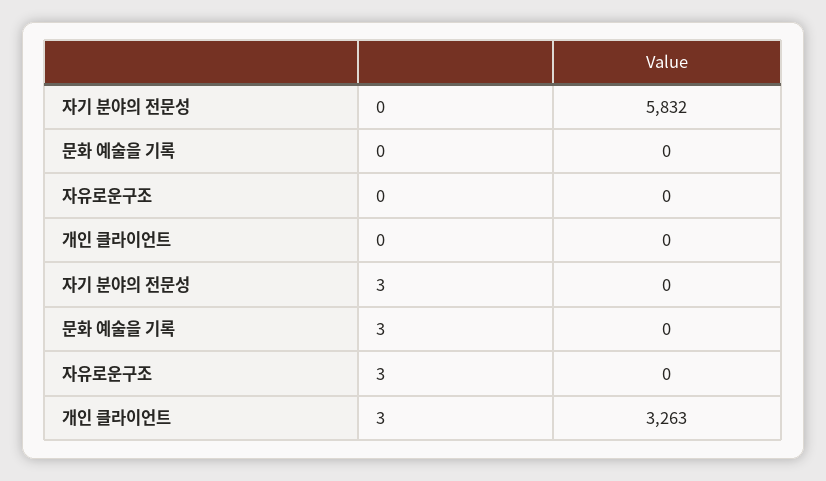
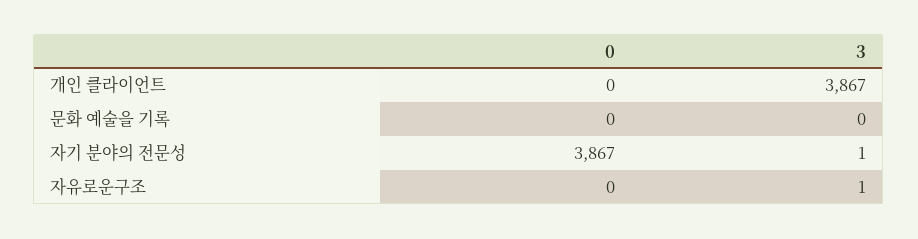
  {
    "자기 분야의 전문성": {
-     "0": 5832,
+     "0": 3867,
-     "3": 0
+     "3": 1
    },
    "문화 예술을 기록": {
      "0": 0,
      "3": 0
    },
    "자유로운구조": {
      "0": 0,
-     "3": 0
+     "3": 1
    },
    "개인 클라이언트": {
      "0": 0,
-     "3": 3263
+     "3": 3867
    }
  }

